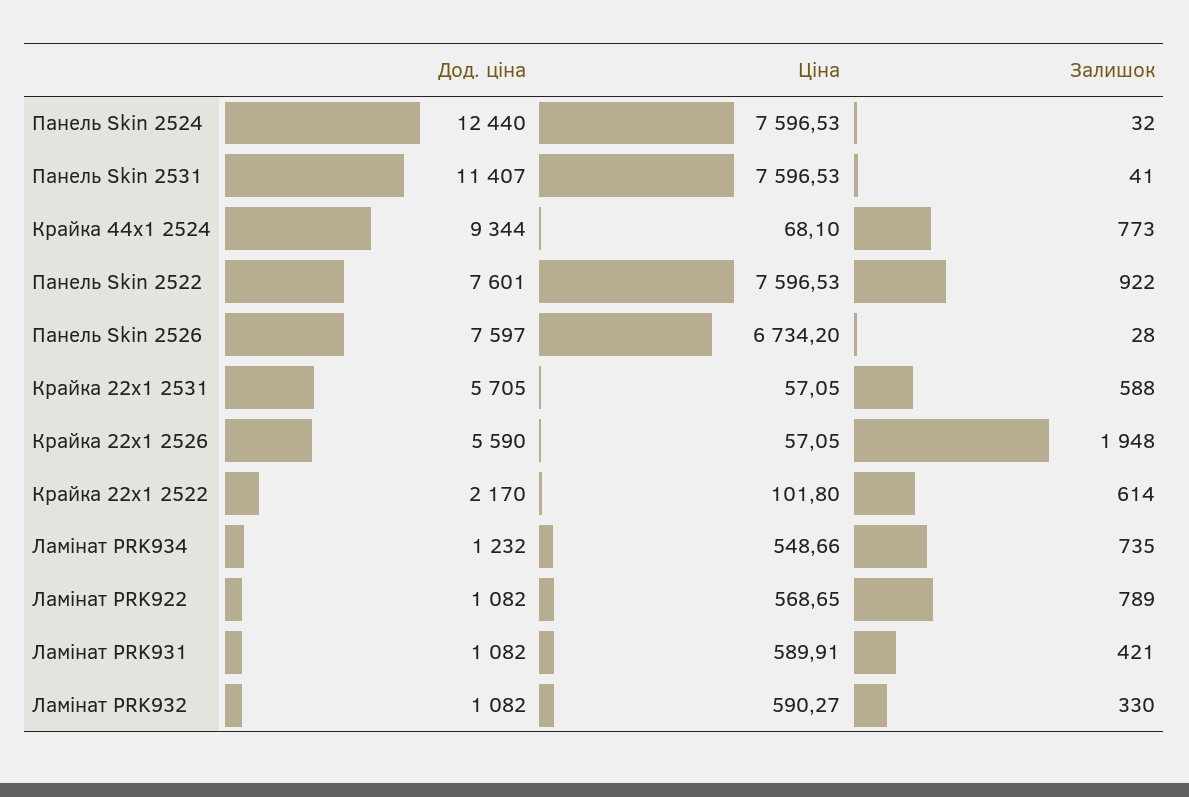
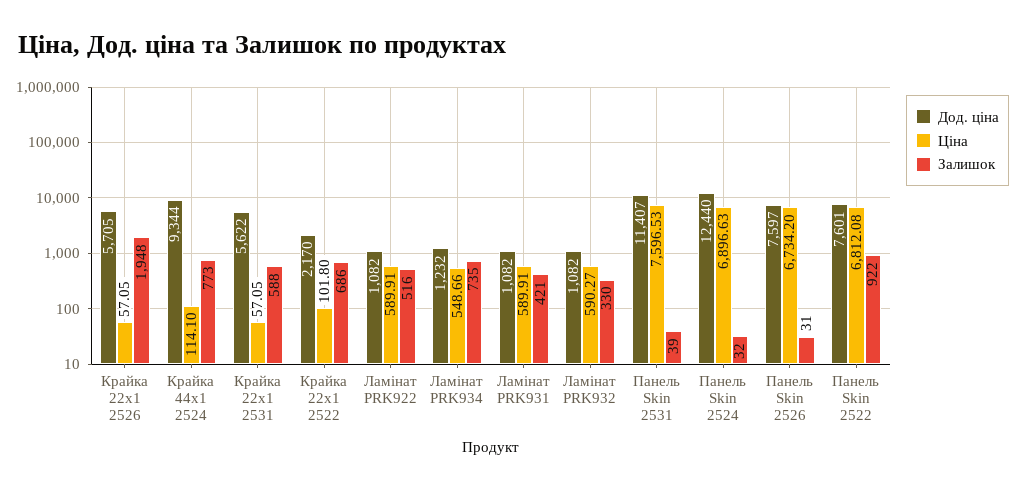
  {
    "Дод. ціна": {
      "Панель Skin 2524": 12440,
      "Панель Skin 2531": 11407,
      "Крайка 44x1 2524": 9344,
      "Панель Skin 2522": 7601,
      "Панель Skin 2526": 7597,
-     "Крайка 22x1 2531": 5705,
+     "Крайка 22x1 2531": 5622,
-     "Крайка 22x1 2526": 5590,
+     "Крайка 22x1 2526": 5705,
      "Крайка 22x1 2522": 2170,
      "Ламінат PRK934": 1232,
      "Ламінат PRK922": 1082,
      "Ламінат PRK931": 1082,
      "Ламінат PRK932": 1082
    },
    "Ціна": {
-     "Панель Skin 2524": 7596.53,
+     "Панель Skin 2524": 6896.63,
      "Панель Skin 2531": 7596.53,
-     "Крайка 44x1 2524": 68.1,
+     "Крайка 44x1 2524": 114.1,
-     "Панель Skin 2522": 7596.53,
+     "Панель Skin 2522": 6812.08,
      "Панель Skin 2526": 6734.2,
      "Крайка 22x1 2531": 57.05,
      "Крайка 22x1 2526": 57.05,
      "Крайка 22x1 2522": 101.8,
      "Ламінат PRK934": 548.66,
-     "Ламінат PRK922": 568.65,
+     "Ламінат PRK922": 589.91,
      "Ламінат PRK931": 589.91,
      "Ламінат PRK932": 590.27
    },
    "Залишок": {
      "Панель Skin 2524": 32,
-     "Панель Skin 2531": 41,
+     "Панель Skin 2531": 39,
      "Крайка 44x1 2524": 773,
      "Панель Skin 2522": 922,
-     "Панель Skin 2526": 28,
+     "Панель Skin 2526": 31,
      "Крайка 22x1 2531": 588,
      "Крайка 22x1 2526": 1948,
-     "Крайка 22x1 2522": 614,
+     "Крайка 22x1 2522": 686,
      "Ламінат PRK934": 735,
-     "Ламінат PRK922": 789,
+     "Ламінат PRK922": 516,
      "Ламінат PRK931": 421,
      "Ламінат PRK932": 330
    }
  }

